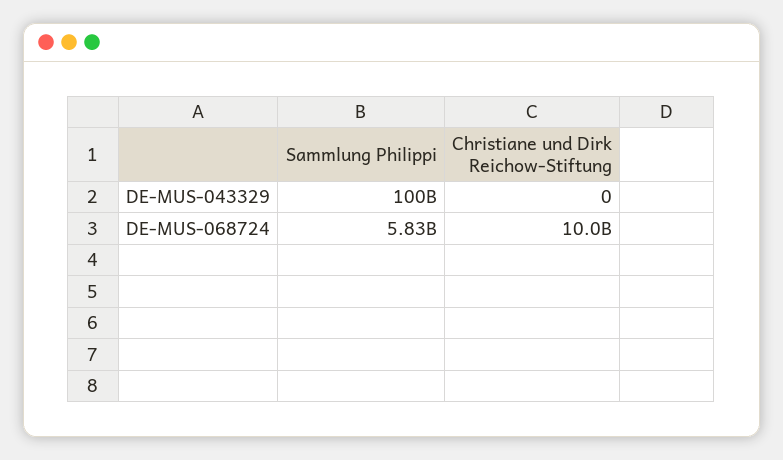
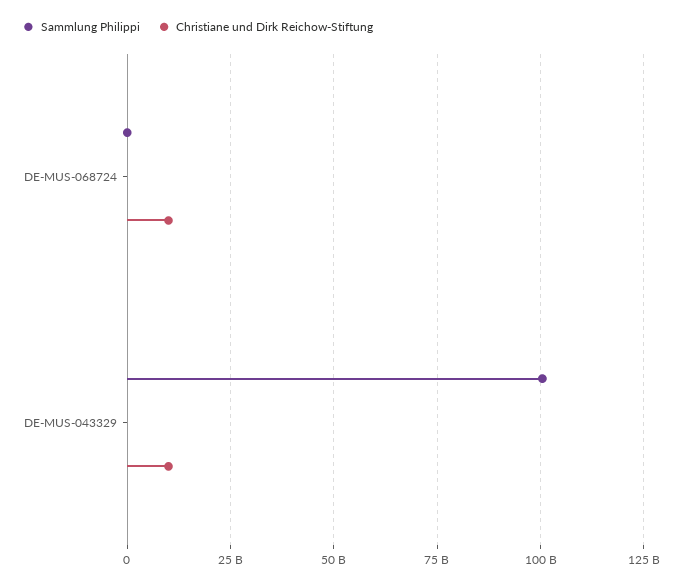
  {
    "Sammlung Philippi": {
      "DE-MUS-043329": 100000000000,
-     "DE-MUS-068724": 5830000000
+     "DE-MUS-068724": 0
    },
    "Christiane und Dirk Reichow-Stiftung": {
-     "DE-MUS-043329": 0,
+     "DE-MUS-043329": 10000000000,
      "DE-MUS-068724": 10000000000
    }
  }

